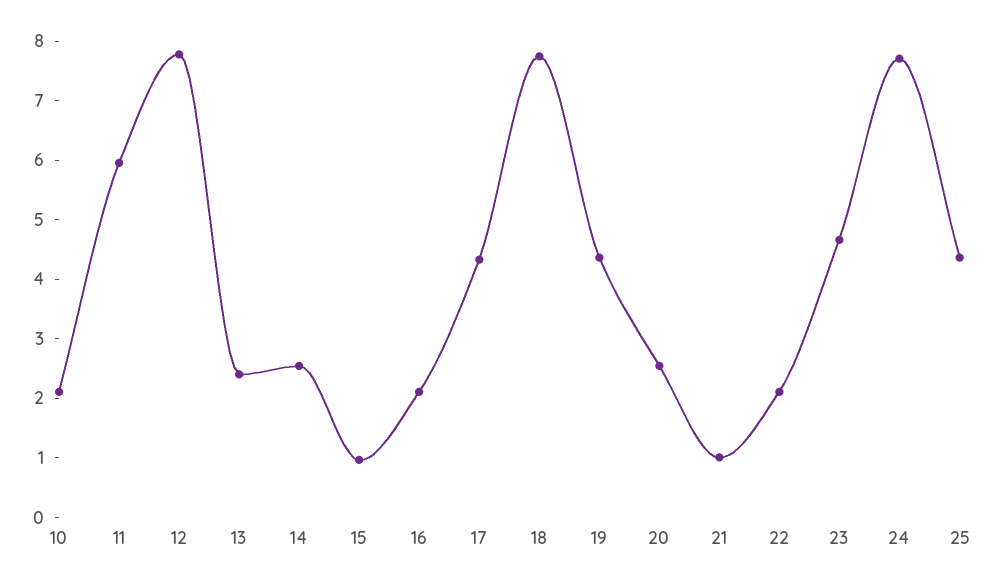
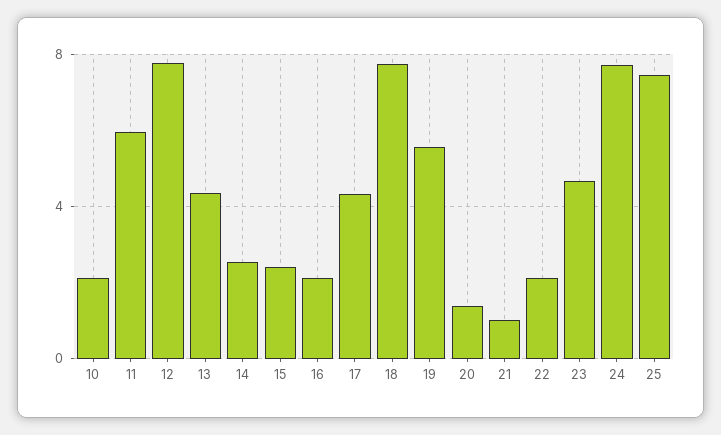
  {
    "10": 2.2,
    "11": 6,
    "12": 7.8,
-   "13": 2.4,
+   "13": 4.5,
    "14": 2.6,
-   "15": 1,
+   "15": 2.5,
    "16": 2.2,
    "17": 4.4,
    "18": 7.8,
-   "19": 4.4,
+   "19": 5.5,
-   "20": 2.6,
+   "20": 1.5,
    "21": 1,
    "22": 2.2,
    "23": 4.6,
    "24": 7.8,
-   "25": 4.4
+   "25": 7.5
  }

